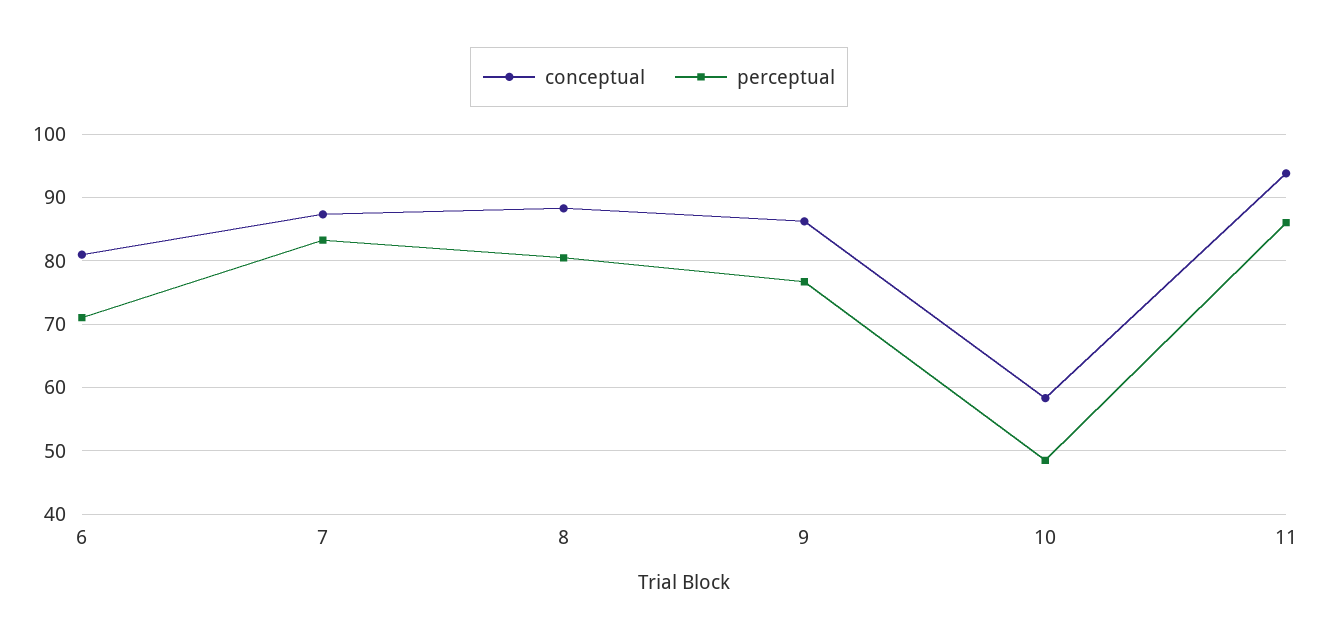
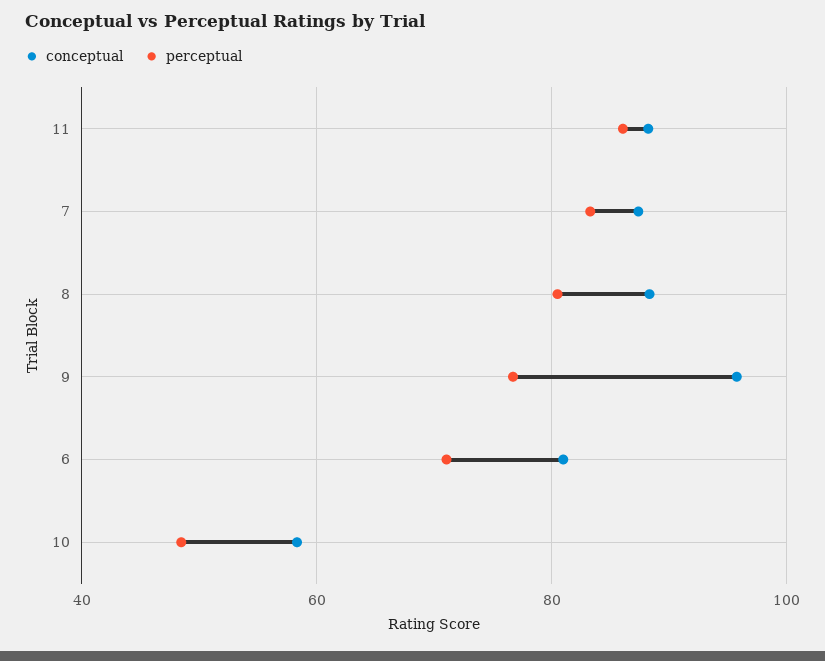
  {
    "conceptual": {
      "6": 81,
      "7": 87,
      "8": 88,
-     "9": 86,
+     "9": 96,
      "10": 58,
-     "11": 94
+     "11": 88
    },
    "perceptual": {
      "6": 71,
      "7": 83,
      "8": 80,
      "9": 77,
      "10": 48,
      "11": 86
    }
  }

